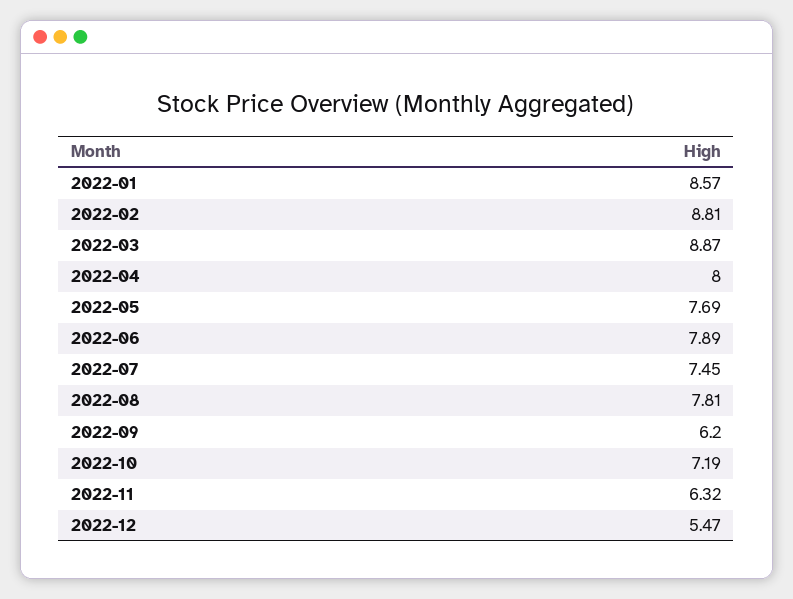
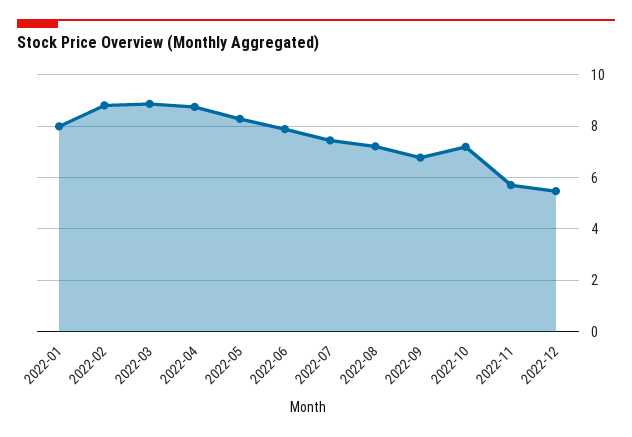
  {
-   "2022-01": 8.57,
+   "2022-01": 8,
    "2022-02": 8.81,
    "2022-03": 8.87,
-   "2022-04": 8,
+   "2022-04": 8.75,
-   "2022-05": 7.69,
+   "2022-05": 8.25,
    "2022-06": 7.89,
    "2022-07": 7.45,
-   "2022-08": 7.81,
+   "2022-08": 7.25,
-   "2022-09": 6.2,
+   "2022-09": 6.75,
    "2022-10": 7.19,
-   "2022-11": 6.32,
+   "2022-11": 5.75,
    "2022-12": 5.47
  }

